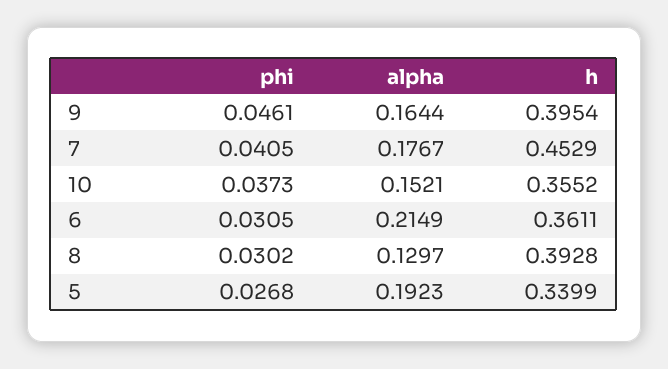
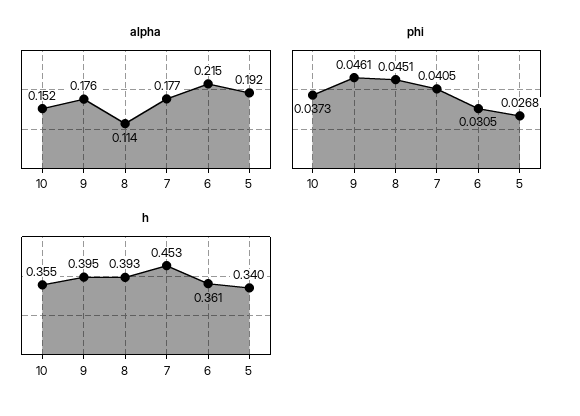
  {
    "phi": {
      "9": 0.0461,
      "7": 0.0405,
      "10": 0.0373,
      "6": 0.0305,
-     "8": 0.0302,
+     "8": 0.0451,
      "5": 0.0268
    },
    "alpha": {
-     "9": 0.1644,
+     "9": 0.176,
      "7": 0.1767,
      "10": 0.1521,
      "6": 0.2149,
-     "8": 0.1297,
+     "8": 0.114,
      "5": 0.1923
    },
    "h": {
      "9": 0.3954,
      "7": 0.4529,
      "10": 0.3552,
      "6": 0.3611,
      "8": 0.3928,
      "5": 0.3399
    }
  }

